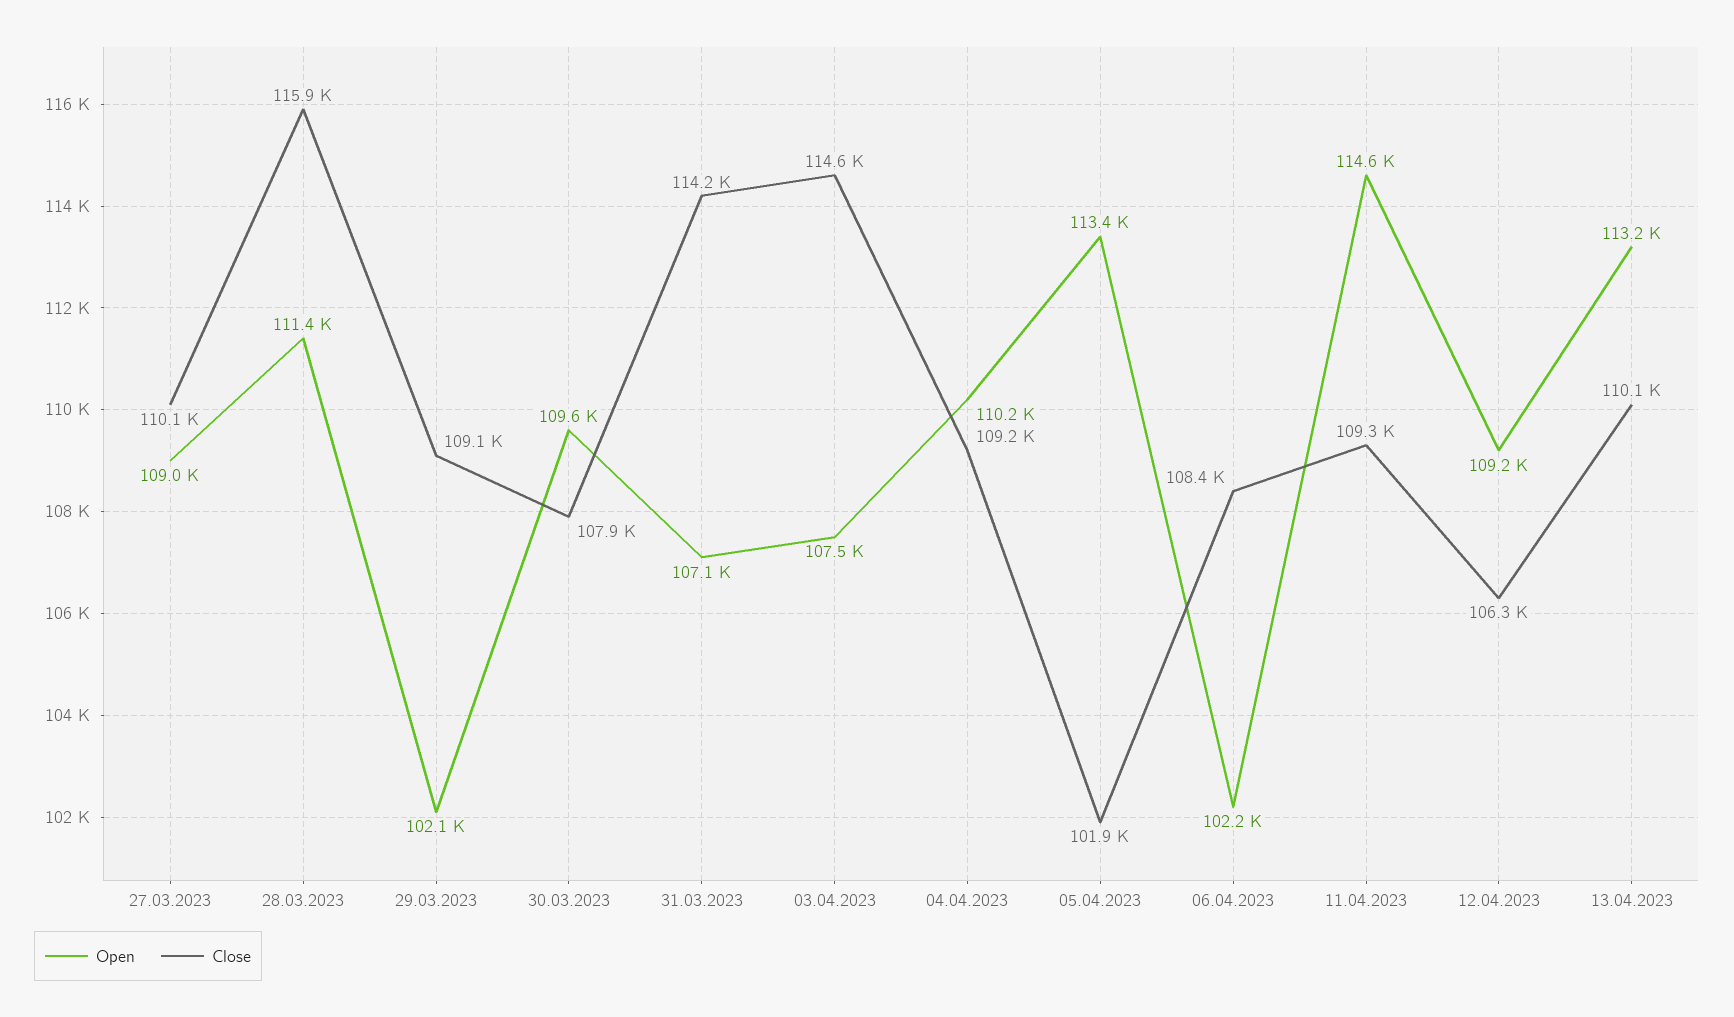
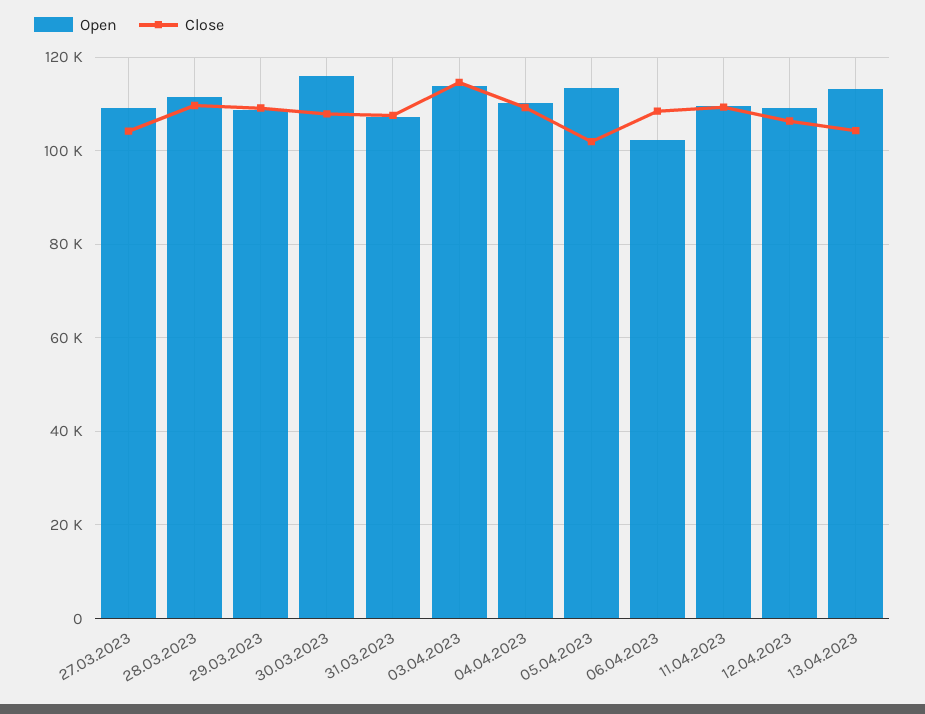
  {
    "Open": {
      "27.03.2023": 109000,
      "28.03.2023": 111400,
-     "29.03.2023": 102100,
+     "29.03.2023": 108000,
-     "30.03.2023": 109600,
+     "30.03.2023": 116000,
      "31.03.2023": 107100,
-     "03.04.2023": 107500,
+     "03.04.2023": 114000,
      "04.04.2023": 110200,
      "05.04.2023": 113400,
      "06.04.2023": 102200,
-     "11.04.2023": 114600,
+     "11.04.2023": 110000,
      "12.04.2023": 109200,
      "13.04.2023": 113200
    },
    "Close": {
-     "27.03.2023": 110100,
+     "27.03.2023": 104000,
-     "28.03.2023": 115900,
+     "28.03.2023": 110000,
      "29.03.2023": 109100,
      "30.03.2023": 107900,
-     "31.03.2023": 114200,
+     "31.03.2023": 108000,
      "03.04.2023": 114600,
      "04.04.2023": 109200,
      "05.04.2023": 101900,
      "06.04.2023": 108400,
      "11.04.2023": 109300,
      "12.04.2023": 106300,
-     "13.04.2023": 110100
+     "13.04.2023": 104000
    }
  }

